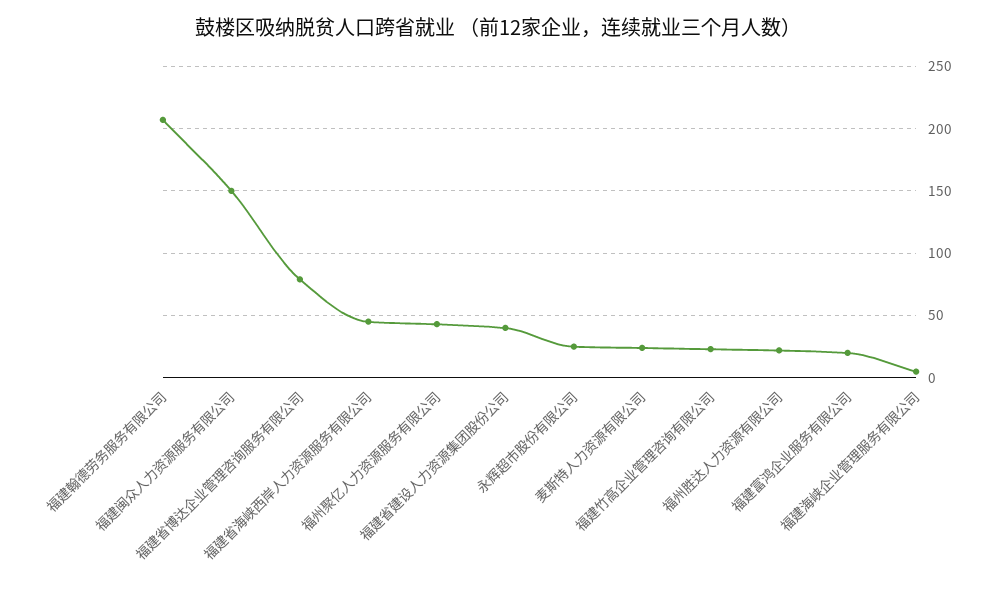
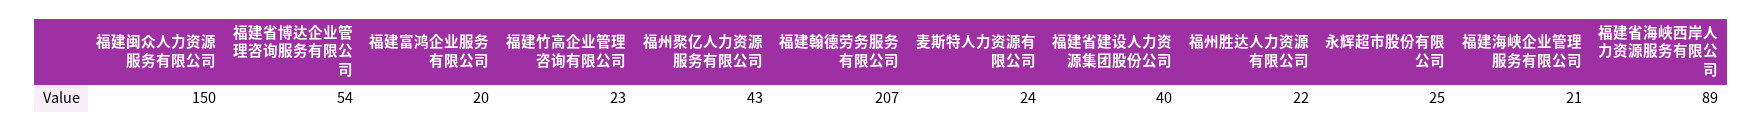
  {
    "福建翰德劳务服务有限公司": 207,
    "福建闽众人力资源服务有限公司": 150,
-   "福建省博达企业管理咨询服务有限公司": 80,
+   "福建省博达企业管理咨询服务有限公司": 54,
-   "福建省海峡西岸人力资源服务有限公司": 45,
+   "福建省海峡西岸人力资源服务有限公司": 89,
    "福州聚亿人力资源服务有限公司": 43,
    "福建省建设人力资源集团股份公司": 40,
    "永辉超市股份有限公司": 25,
    "麦斯特人力资源有限公司": 24,
    "福建竹高企业管理咨询有限公司": 23,
    "福州胜达人力资源有限公司": 22,
    "福建富鸿企业服务有限公司": 20,
-   "福建海峡企业管理服务有限公司": 5
+   "福建海峡企业管理服务有限公司": 21
  }

